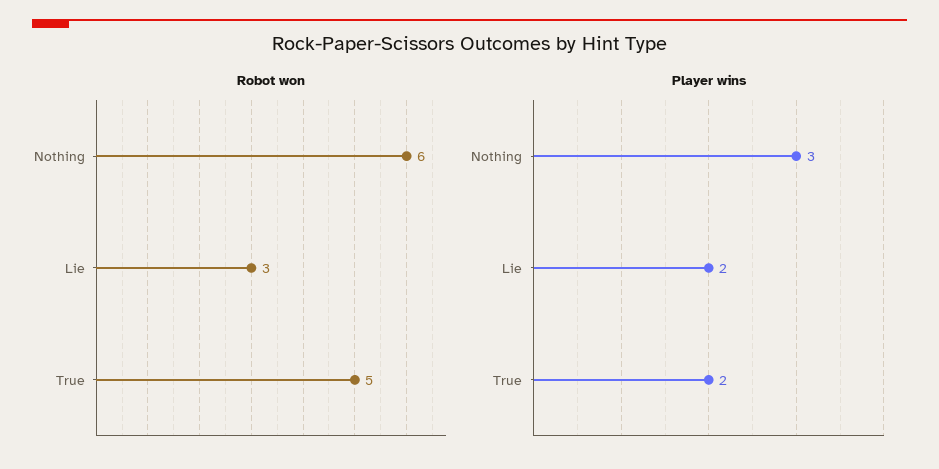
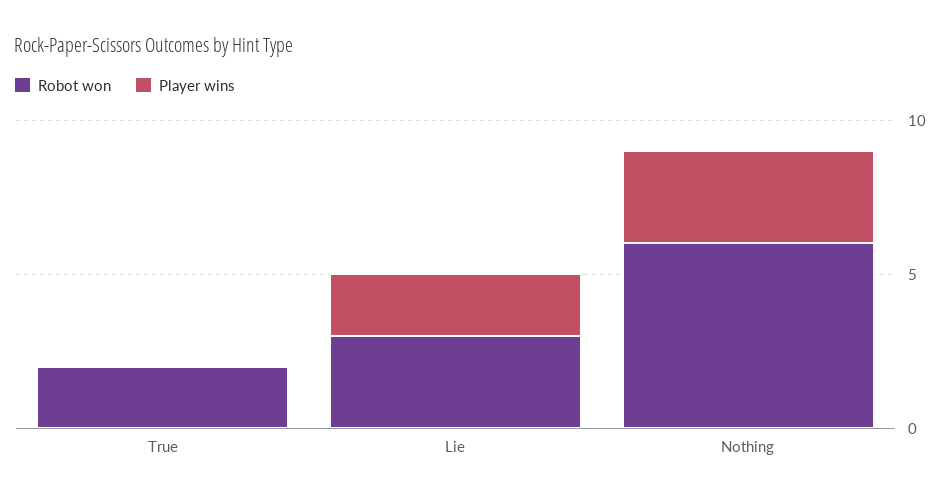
  {
    "Robot won": {
      "Nothing": 6,
      "Lie": 3,
-     "True": 5
+     "True": 2
    },
    "Player wins": {
      "Nothing": 3,
      "Lie": 2,
-     "True": 2
+     "True": 0
    }
  }

